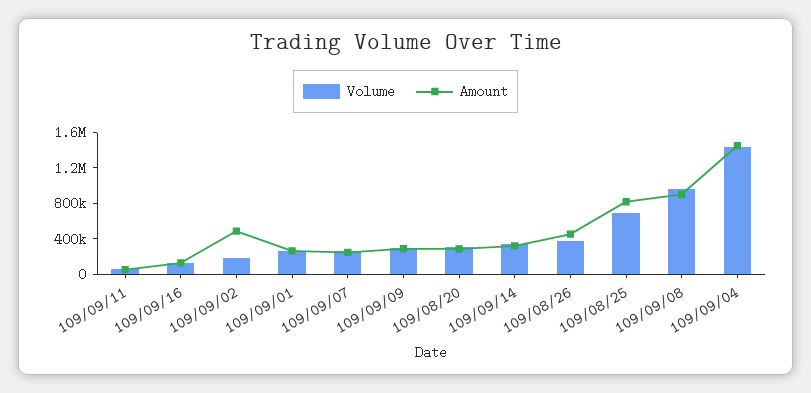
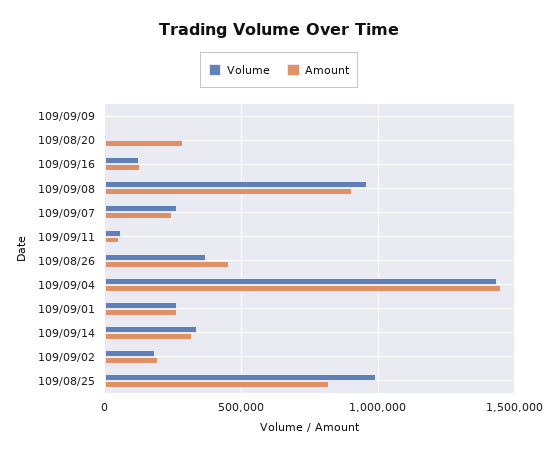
  {
    "Volume": {
      "109/09/11": 50000,
      "109/09/16": 150000,
      "109/09/02": 200000,
      "109/09/01": 250000,
      "109/09/07": 250000,
-     "109/09/09": 300000,
+     "109/09/09": 0,
-     "109/08/20": 300000,
+     "109/08/20": 0,
      "109/09/14": 350000,
      "109/08/26": 350000,
-     "109/08/25": 700000,
+     "109/08/25": 1000000,
      "109/09/08": 950000,
      "109/09/04": 1450000
    },
    "Amount": {
      "109/09/11": 50000,
      "109/09/16": 150000,
-     "109/09/02": 500000,
+     "109/09/02": 200000,
      "109/09/01": 250000,
      "109/09/07": 250000,
-     "109/09/09": 300000,
+     "109/09/09": 0,
      "109/08/20": 300000,
      "109/09/14": 300000,
      "109/08/26": 450000,
      "109/08/25": 800000,
      "109/09/08": 900000,
      "109/09/04": 1450000
    }
  }

